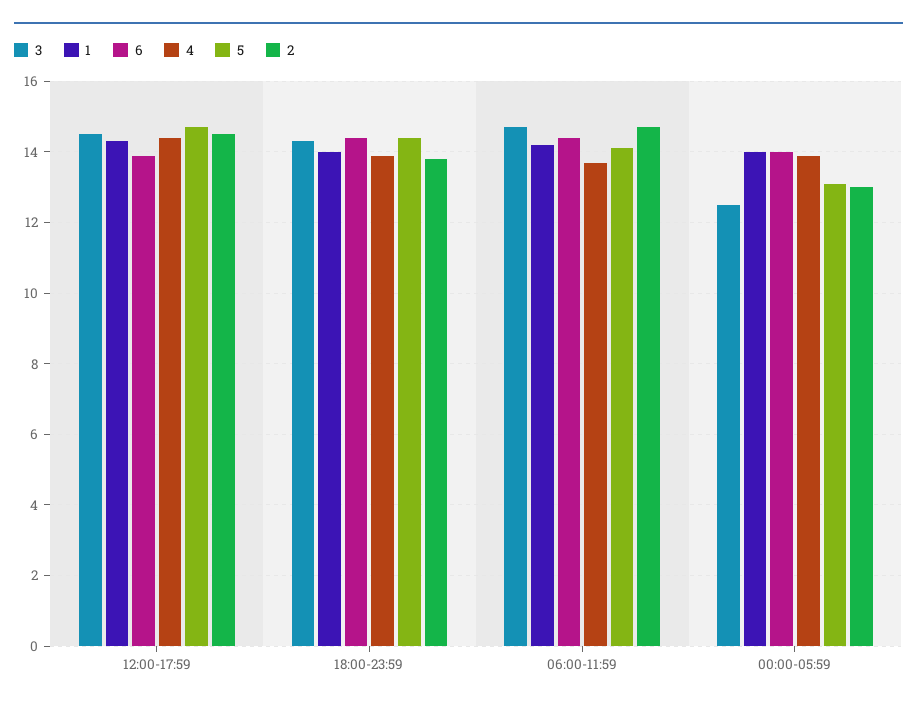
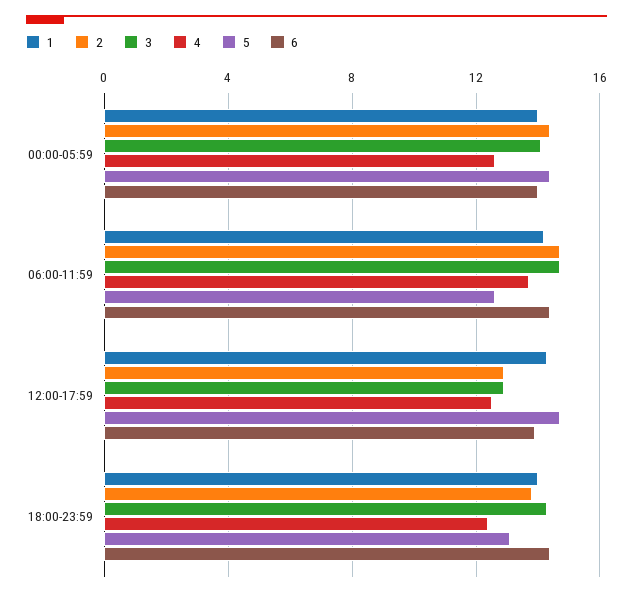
  {
    "3": {
-     "12:00-17:59": 14.5,
+     "12:00-17:59": 13,
      "18:00-23:59": 14.5,
      "06:00-11:59": 14.5,
-     "00:00-05:59": 12.5
+     "00:00-05:59": 14
    },
    "1": {
      "12:00-17:59": 14.5,
      "18:00-23:59": 14,
      "06:00-11:59": 14,
      "00:00-05:59": 14
    },
    "6": {
      "12:00-17:59": 14,
      "18:00-23:59": 14.5,
      "06:00-11:59": 14.5,
      "00:00-05:59": 14
    },
    "4": {
-     "12:00-17:59": 14.5,
+     "12:00-17:59": 12.5,
-     "18:00-23:59": 14,
+     "18:00-23:59": 12.5,
      "06:00-11:59": 13.5,
-     "00:00-05:59": 14
+     "00:00-05:59": 12.5
    },
    "5": {
      "12:00-17:59": 14.5,
-     "18:00-23:59": 14.5,
+     "18:00-23:59": 13,
-     "06:00-11:59": 14,
+     "06:00-11:59": 12.5,
-     "00:00-05:59": 13
+     "00:00-05:59": 14.5
    },
    "2": {
-     "12:00-17:59": 14.5,
+     "12:00-17:59": 13,
      "18:00-23:59": 14,
      "06:00-11:59": 14.5,
-     "00:00-05:59": 13
+     "00:00-05:59": 14.5
    }
  }

